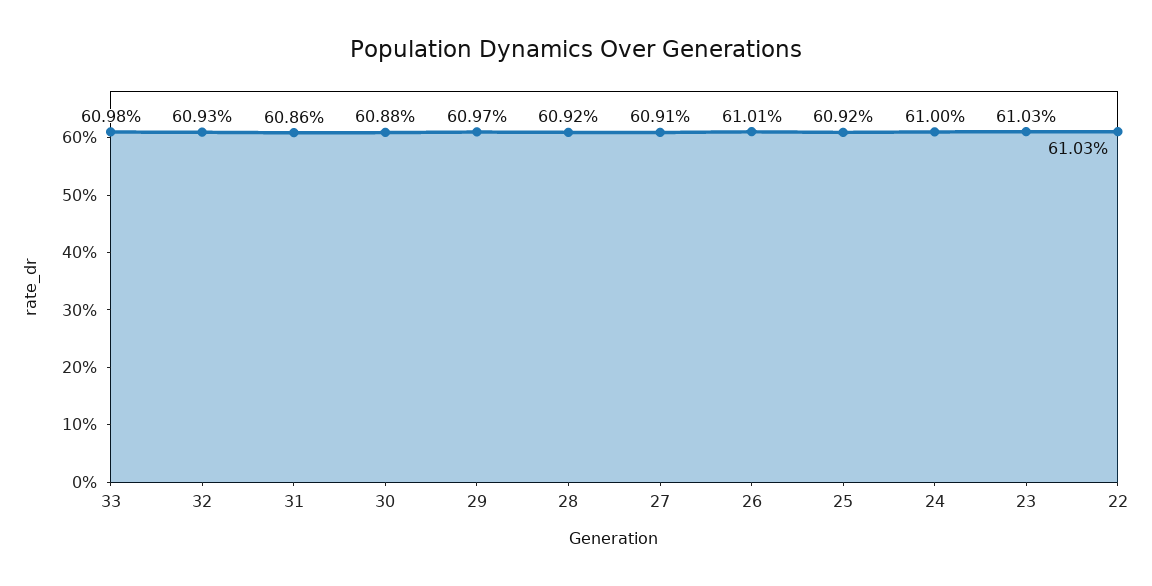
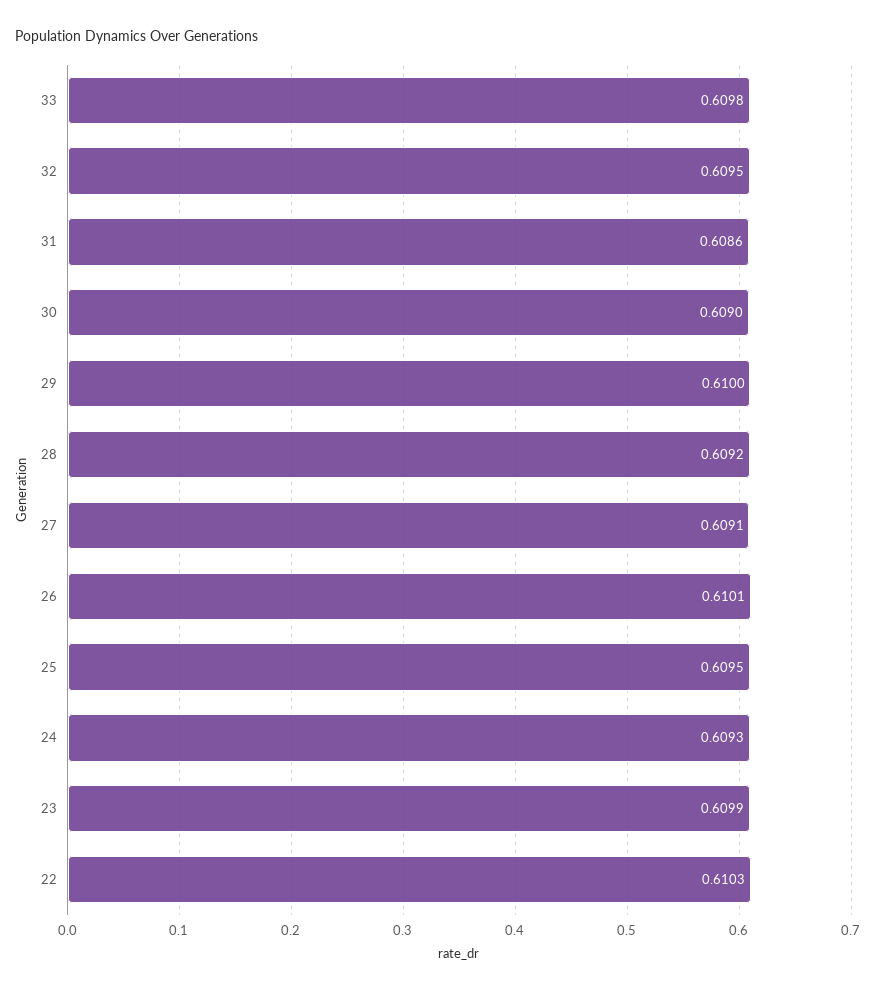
  {
    "33": 0.6098,
-   "32": 0.6093,
+   "32": 0.6095,
    "31": 0.6086,
-   "30": 0.6088,
+   "30": 0.609,
-   "29": 0.6097,
+   "29": 0.61,
    "28": 0.6092,
    "27": 0.6091,
    "26": 0.6101,
-   "25": 0.6092,
+   "25": 0.6095,
-   "24": 0.61,
+   "24": 0.6093,
-   "23": 0.6103,
+   "23": 0.6099,
    "22": 0.6103
  }

